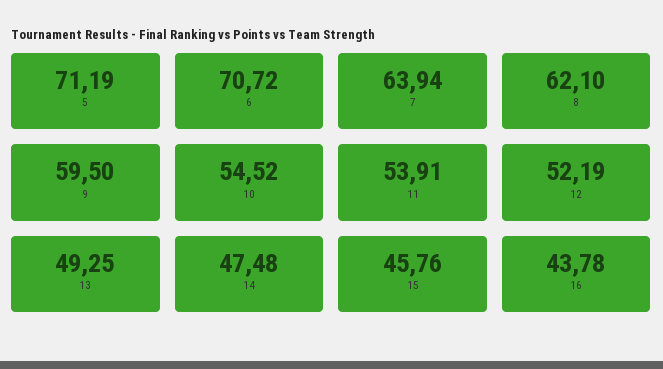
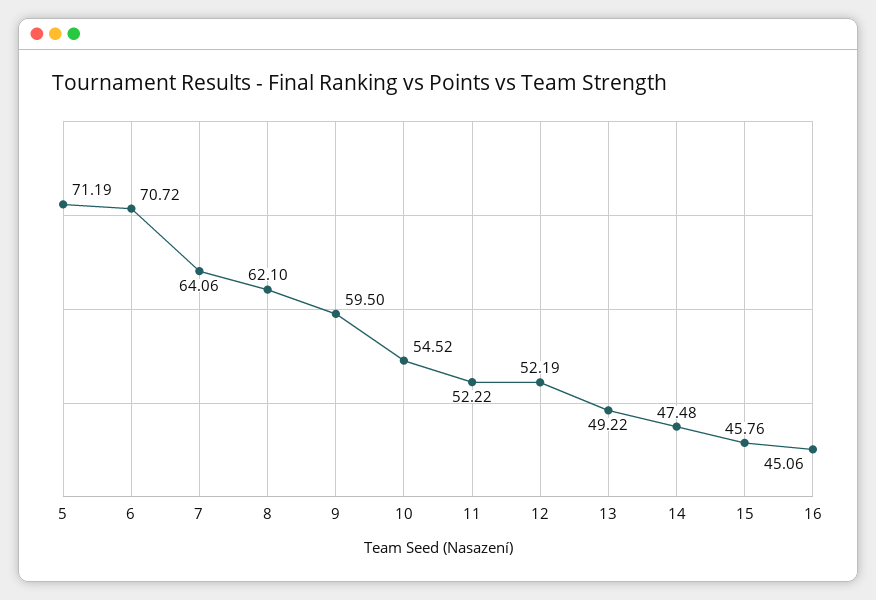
  {
    "5": 71.19,
    "6": 70.72,
-   "7": 63.94,
+   "7": 64.06,
    "8": 62.1,
    "9": 59.5,
    "10": 54.52,
-   "11": 53.91,
+   "11": 52.22,
    "12": 52.19,
-   "13": 49.25,
+   "13": 49.22,
    "14": 47.48,
    "15": 45.76,
-   "16": 43.78
+   "16": 45.06
  }

